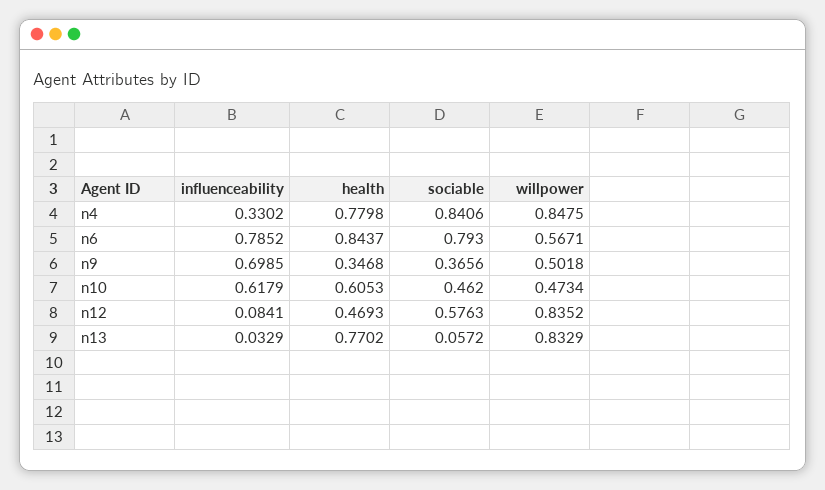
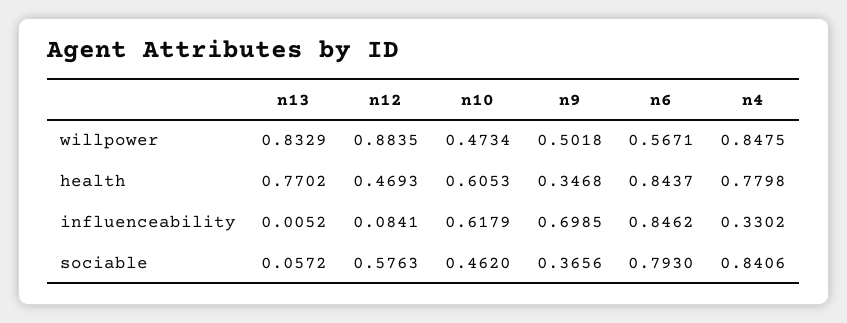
  {
    "influenceability": {
      "n4": 0.3302,
-     "n6": 0.7852,
+     "n6": 0.8462,
      "n9": 0.6985,
      "n10": 0.6179,
      "n12": 0.0841,
-     "n13": 0.0329
+     "n13": 0.0052
    },
    "health": {
      "n4": 0.7798,
      "n6": 0.8437,
      "n9": 0.3468,
      "n10": 0.6053,
      "n12": 0.4693,
      "n13": 0.7702
    },
    "sociable": {
      "n4": 0.8406,
      "n6": 0.793,
      "n9": 0.3656,
      "n10": 0.462,
      "n12": 0.5763,
      "n13": 0.0572
    },
    "willpower": {
      "n4": 0.8475,
      "n6": 0.5671,
      "n9": 0.5018,
      "n10": 0.4734,
-     "n12": 0.8352,
+     "n12": 0.8835,
      "n13": 0.8329
    }
  }

